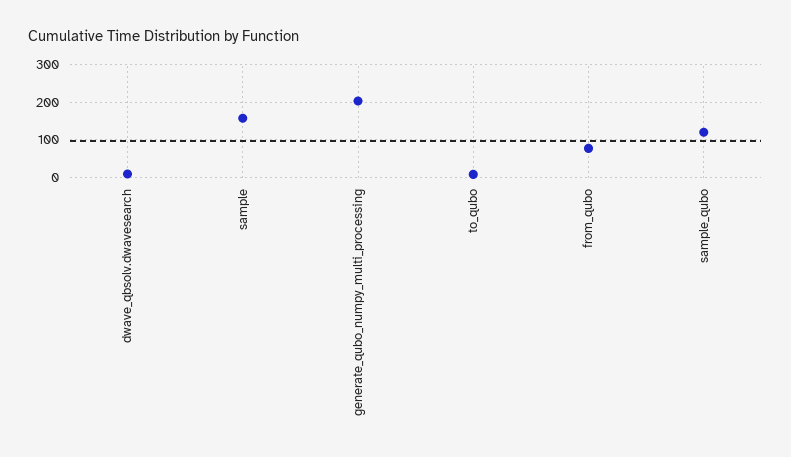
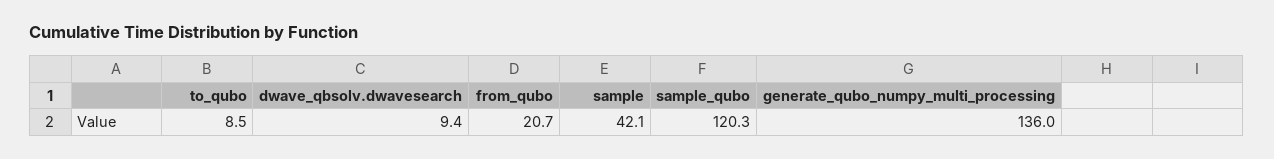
  {
    "dwave_qbsolv.dwavesearch": 9.4,
-   "sample": 160,
+   "sample": 42.1,
-   "generate_qubo_numpy_multi_processing": 200,
+   "generate_qubo_numpy_multi_processing": 136,
    "to_qubo": 8.5,
-   "from_qubo": 80,
+   "from_qubo": 20.7,
    "sample_qubo": 120.3
  }

